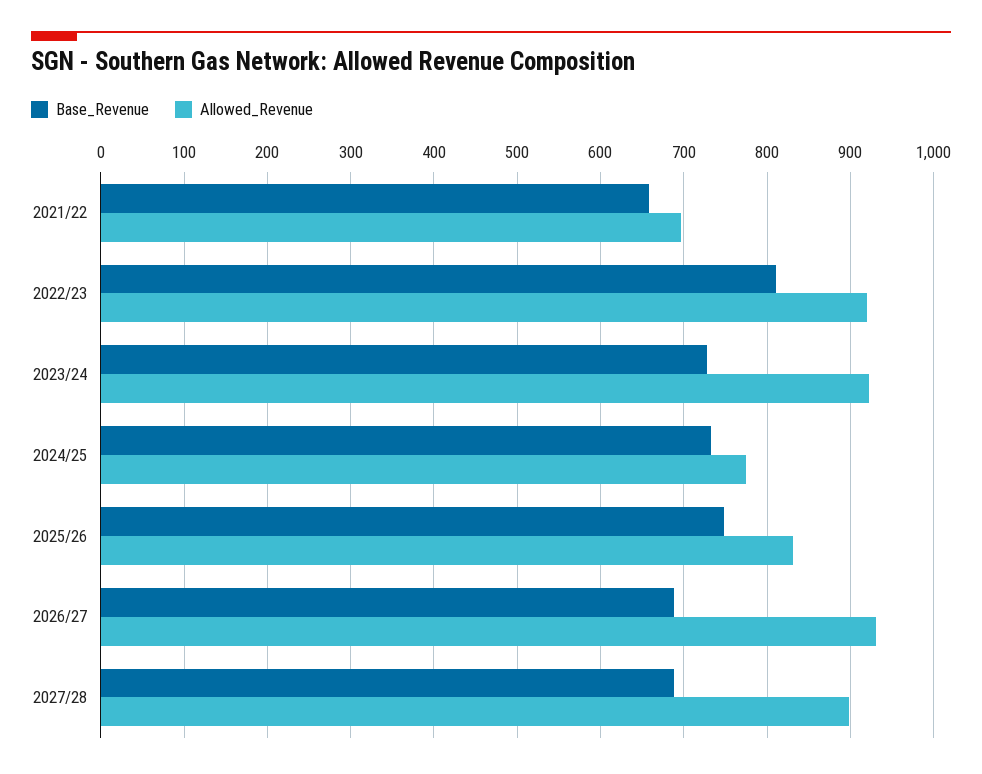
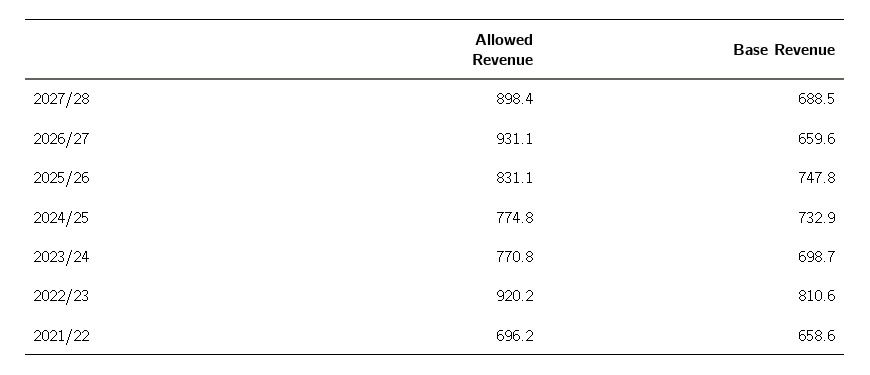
  {
    "Base_Revenue": {
      "2021/22": 658.6,
      "2022/23": 810.6,
-     "2023/24": 730,
+     "2023/24": 698.7,
      "2024/25": 732.9,
      "2025/26": 747.8,
-     "2026/27": 690,
+     "2026/27": 659.6,
      "2027/28": 688.5
    },
    "Allowed_Revenue": {
      "2021/22": 696.2,
      "2022/23": 920.2,
-     "2023/24": 920,
+     "2023/24": 770.8,
      "2024/25": 774.8,
      "2025/26": 831.1,
      "2026/27": 931.1,
      "2027/28": 898.4
    }
  }

